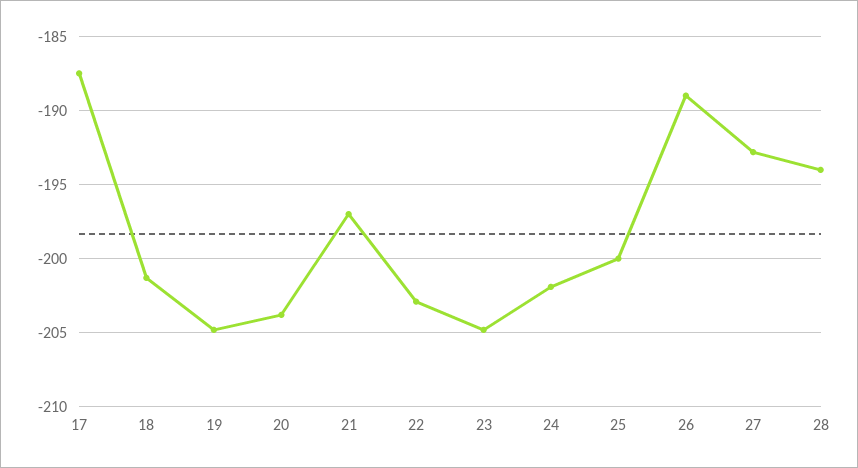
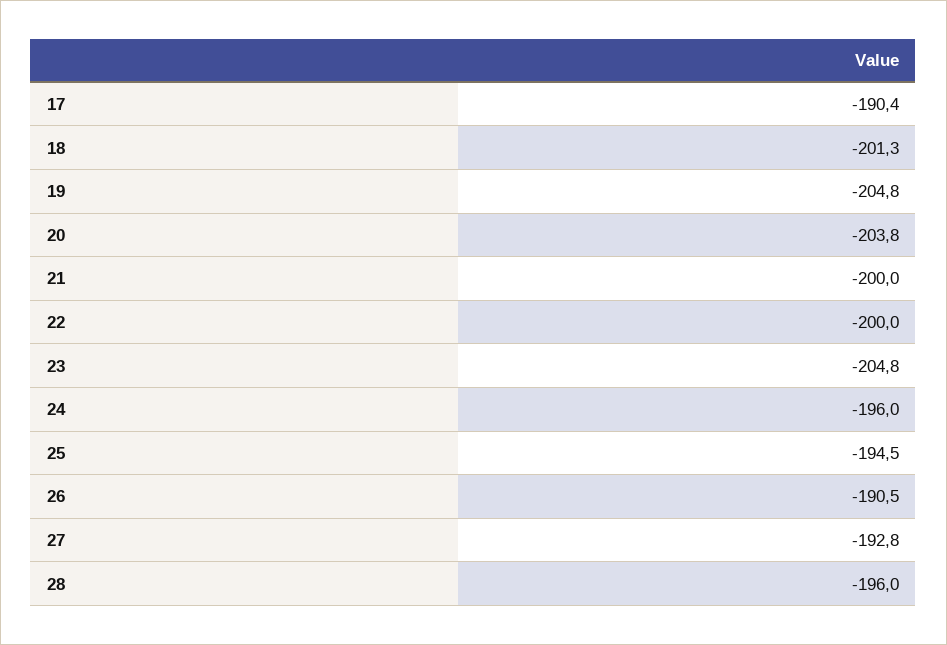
  {
-   "17": -187.5,
+   "17": -190.4,
    "18": -201.3,
    "19": -204.8,
    "20": -203.8,
-   "21": -197,
+   "21": -200,
-   "22": -203,
+   "22": -200,
    "23": -204.8,
-   "24": -202,
+   "24": -196,
-   "25": -200,
+   "25": -194.5,
-   "26": -189,
+   "26": -190.5,
    "27": -192.8,
-   "28": -194
+   "28": -196
  }

